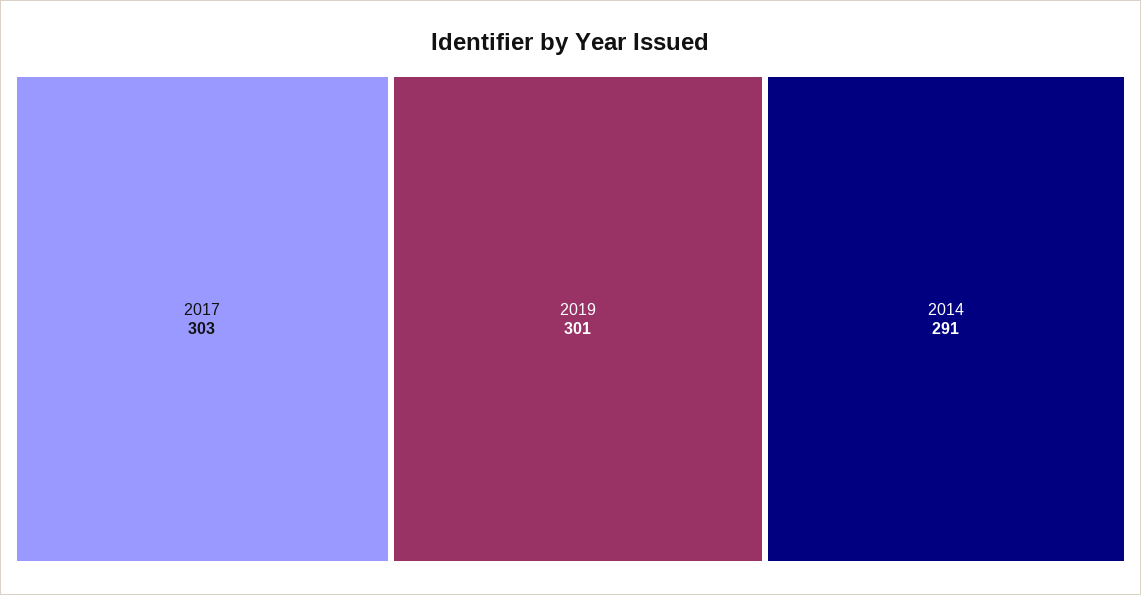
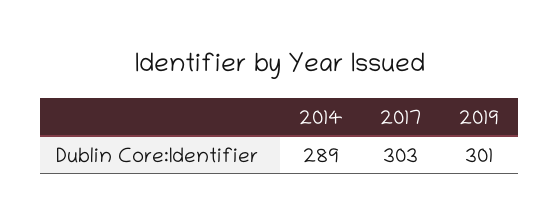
  {
    "2017": 303,
    "2019": 301,
-   "2014": 291
+   "2014": 289
  }

